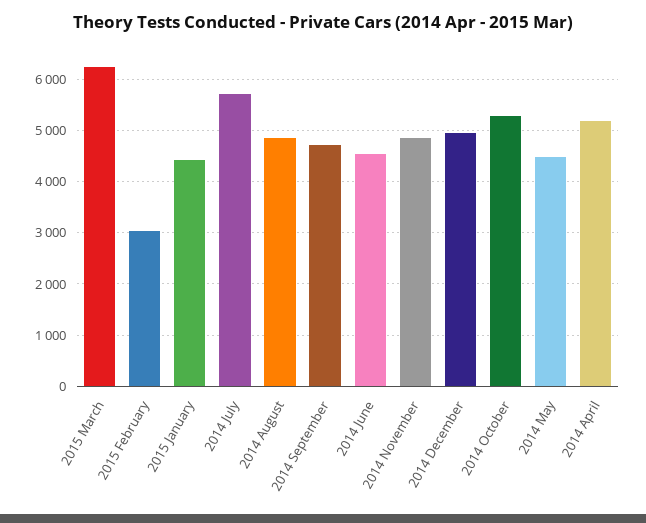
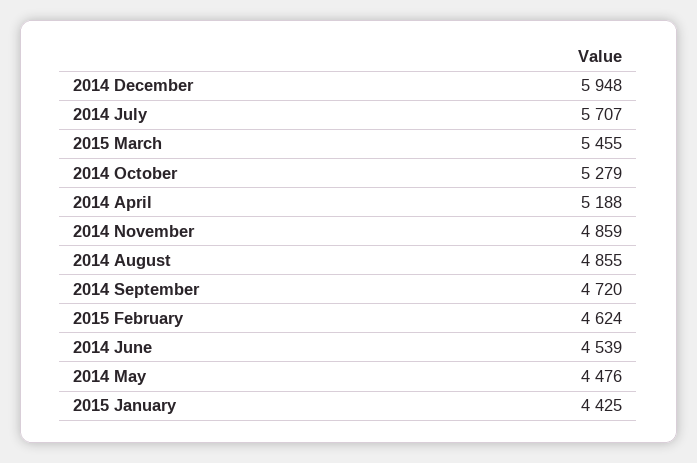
  {
-   "2015 March": 6200,
+   "2015 March": 5455,
-   "2015 February": 3000,
+   "2015 February": 4624,
    "2015 January": 4425,
    "2014 July": 5707,
    "2014 August": 4855,
    "2014 September": 4720,
    "2014 June": 4539,
    "2014 November": 4859,
-   "2014 December": 5000,
+   "2014 December": 5948,
    "2014 October": 5279,
    "2014 May": 4476,
    "2014 April": 5188
  }

